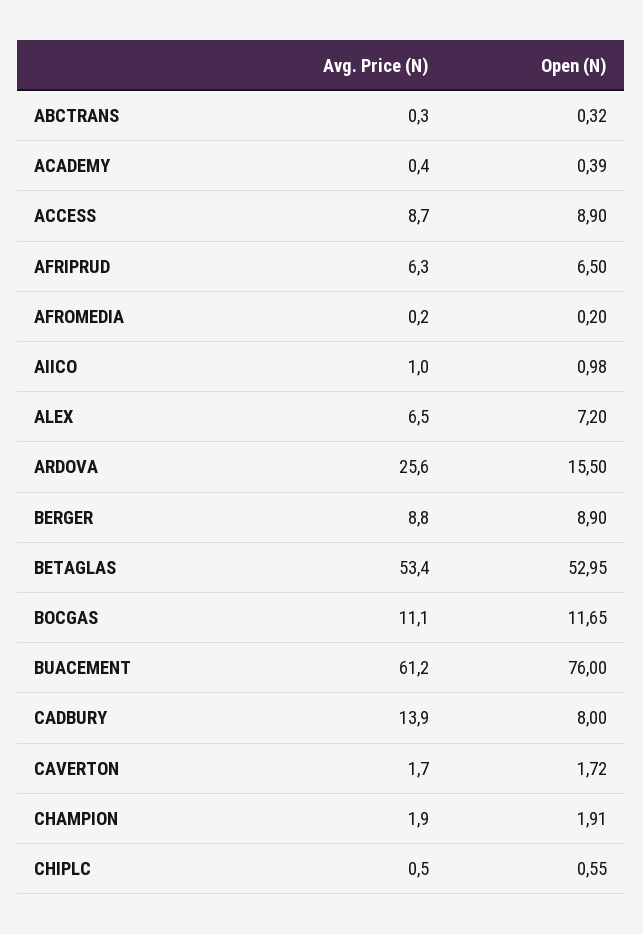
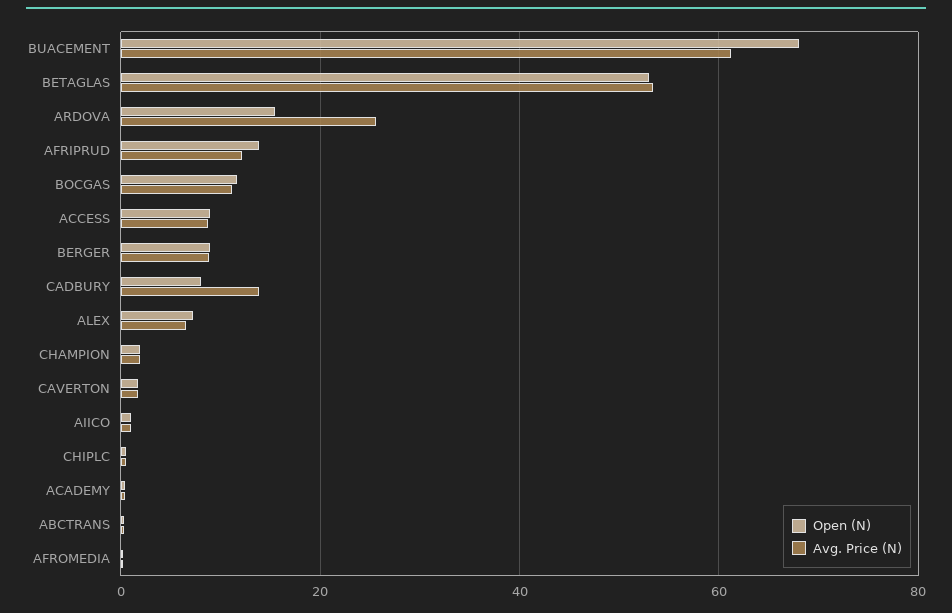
  {
    "Avg. Price (N)": {
      "ABCTRANS": 0.3,
      "ACADEMY": 0.4,
      "ACCESS": 8.7,
-     "AFRIPRUD": 6.3,
+     "AFRIPRUD": 12,
      "AFROMEDIA": 0.2,
      "AIICO": 1,
      "ALEX": 6.5,
      "ARDOVA": 25.6,
      "BERGER": 8.8,
      "BETAGLAS": 53.4,
      "BOCGAS": 11.1,
      "BUACEMENT": 61.2,
      "CADBURY": 13.9,
      "CAVERTON": 1.7,
      "CHAMPION": 1.9,
      "CHIPLC": 0.5
    },
    "Open (N)": {
      "ABCTRANS": 0.32,
      "ACADEMY": 0.39,
      "ACCESS": 8.9,
-     "AFRIPRUD": 6.5,
+     "AFRIPRUD": 14,
      "AFROMEDIA": 0.2,
      "AIICO": 0.98,
      "ALEX": 7.2,
      "ARDOVA": 15.5,
      "BERGER": 8.9,
      "BETAGLAS": 52.95,
      "BOCGAS": 11.65,
-     "BUACEMENT": 76,
+     "BUACEMENT": 68,
      "CADBURY": 8,
      "CAVERTON": 1.72,
      "CHAMPION": 1.91,
      "CHIPLC": 0.55
    }
  }

